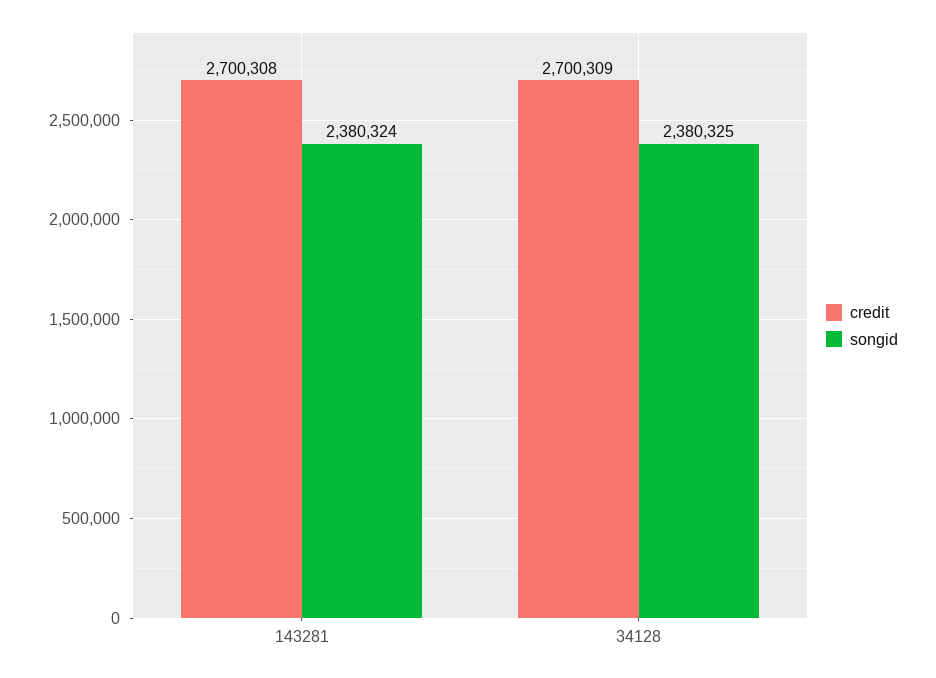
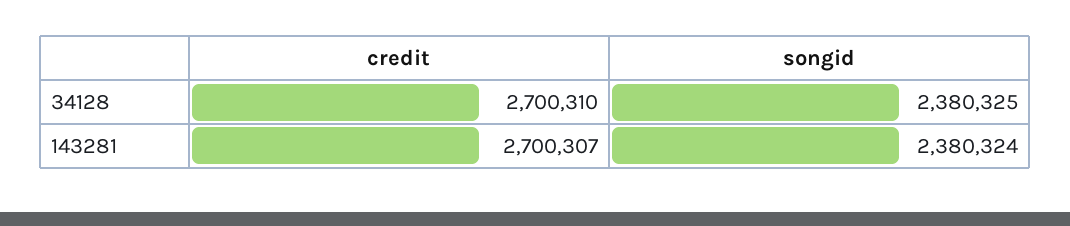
  {
    "credit": {
-     "143281": 2700308,
+     "143281": 2700307,
-     "34128": 2700309
+     "34128": 2700310
    },
    "songid": {
      "143281": 2380324,
      "34128": 2380325
    }
  }

